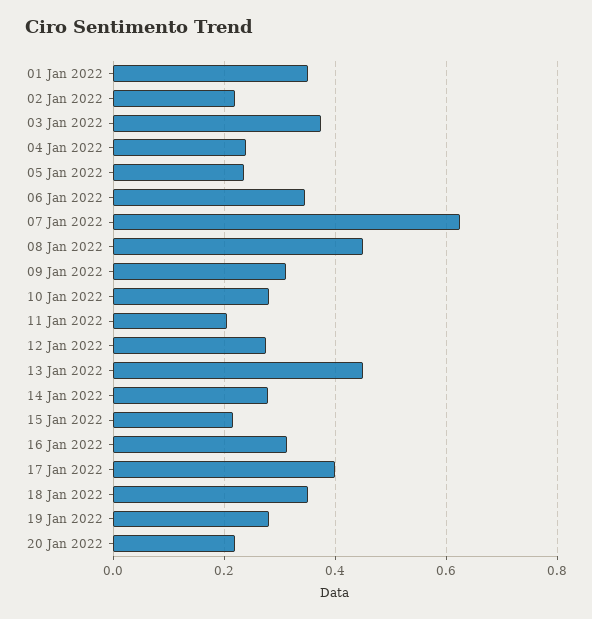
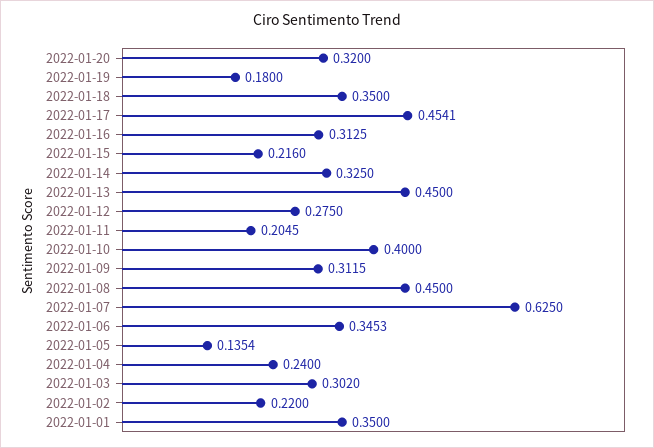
  {
    "01 Jan 2022": 0.35,
    "02 Jan 2022": 0.22,
-   "03 Jan 2022": 0.38,
+   "03 Jan 2022": 0.302,
    "04 Jan 2022": 0.24,
-   "05 Jan 2022": 0.24,
+   "05 Jan 2022": 0.1354,
    "06 Jan 2022": 0.3453,
    "07 Jan 2022": 0.625,
    "08 Jan 2022": 0.45,
    "09 Jan 2022": 0.3115,
-   "10 Jan 2022": 0.28,
+   "10 Jan 2022": 0.4,
    "11 Jan 2022": 0.2045,
    "12 Jan 2022": 0.275,
    "13 Jan 2022": 0.45,
-   "14 Jan 2022": 0.28,
+   "14 Jan 2022": 0.325,
    "15 Jan 2022": 0.216,
    "16 Jan 2022": 0.3125,
-   "17 Jan 2022": 0.4,
+   "17 Jan 2022": 0.4541,
    "18 Jan 2022": 0.35,
-   "19 Jan 2022": 0.28,
+   "19 Jan 2022": 0.18,
-   "20 Jan 2022": 0.22
+   "20 Jan 2022": 0.32
  }

